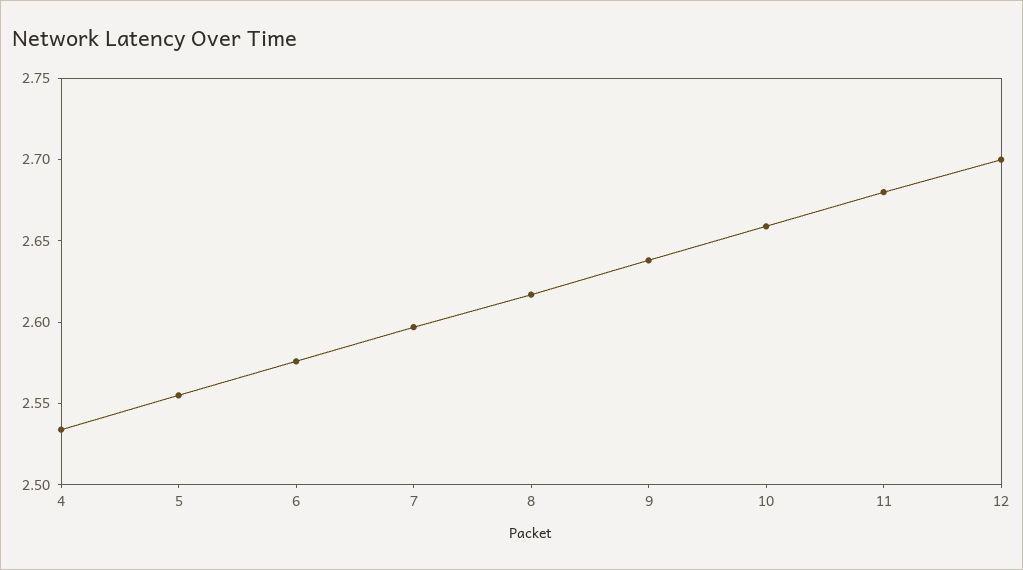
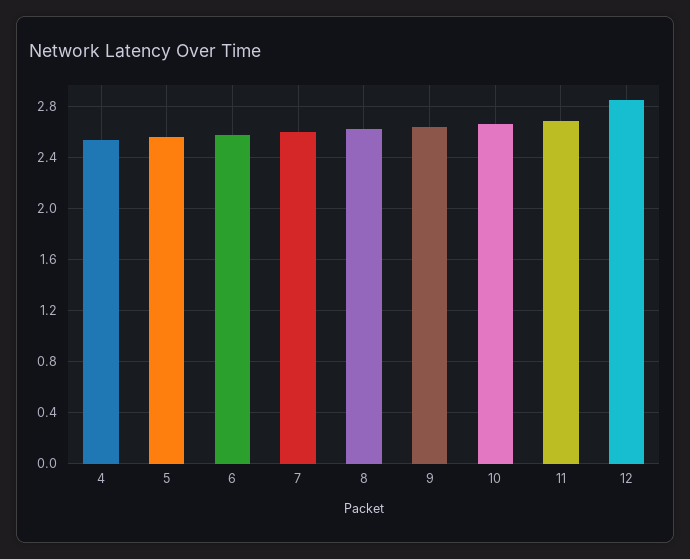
  {
    "4": 2.53,
    "5": 2.56,
    "6": 2.58,
    "7": 2.6,
    "8": 2.62,
    "9": 2.64,
    "10": 2.66,
    "11": 2.68,
-   "12": 2.7
+   "12": 2.85
  }

